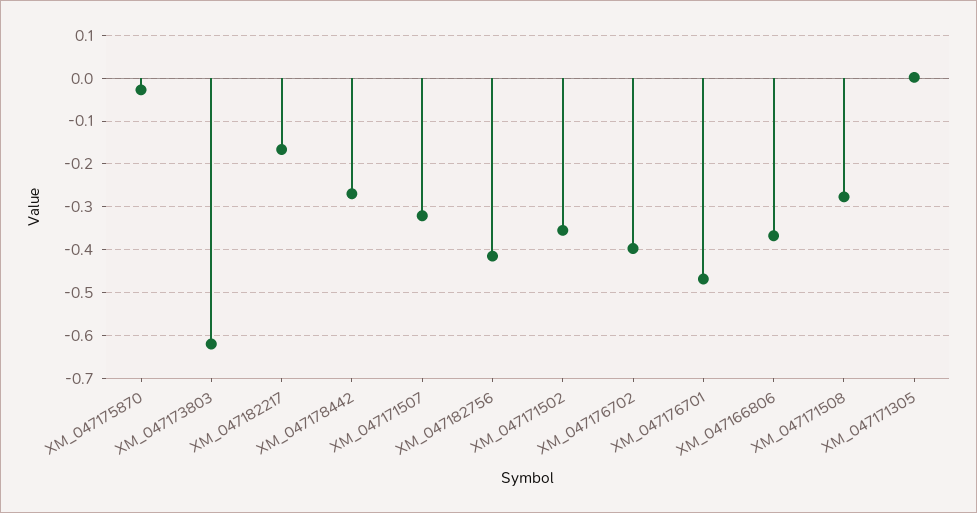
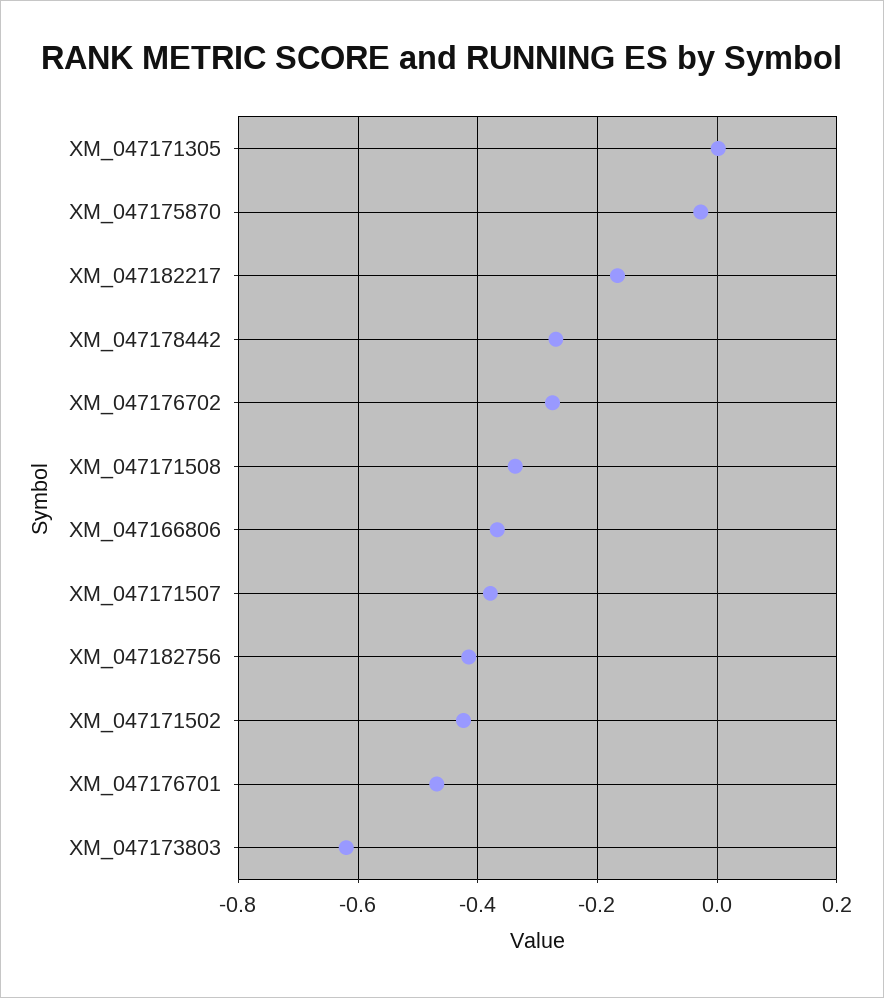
  {
    "XM_047175870": -0.02,
    "XM_047173803": -0.62,
    "XM_047182217": -0.16,
    "XM_047178442": -0.26,
-   "XM_047171507": -0.32,
+   "XM_047171507": -0.38,
    "XM_047182756": -0.42,
-   "XM_047171502": -0.36,
+   "XM_047171502": -0.42,
-   "XM_047176702": -0.4,
+   "XM_047176702": -0.28,
    "XM_047176701": -0.46,
    "XM_047166806": -0.36,
-   "XM_047171508": -0.28,
+   "XM_047171508": -0.34,
    "XM_047171305": 0
  }

